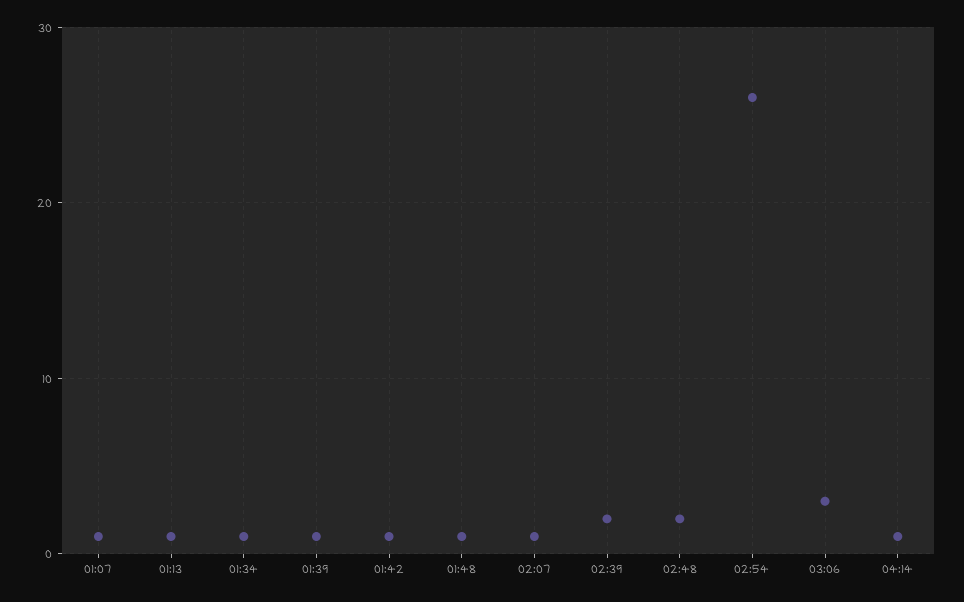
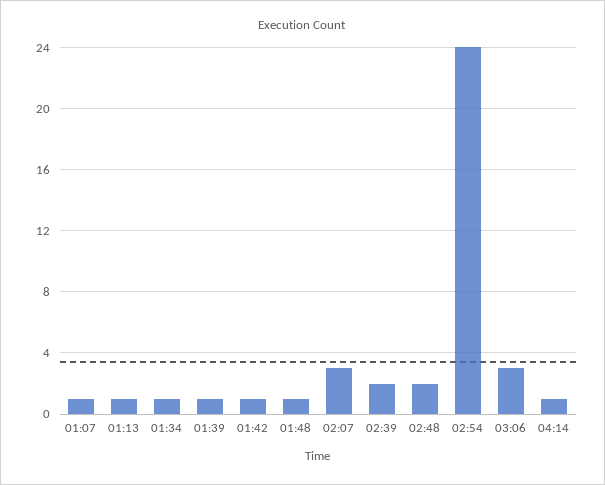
  {
    "01:07": 1,
    "01:13": 1,
    "01:34": 1,
    "01:39": 1,
    "01:42": 1,
    "01:48": 1,
-   "02:07": 1,
+   "02:07": 3,
    "02:39": 2,
    "02:48": 2,
-   "02:54": 26,
+   "02:54": 24,
    "03:06": 3,
    "04:14": 1
  }

